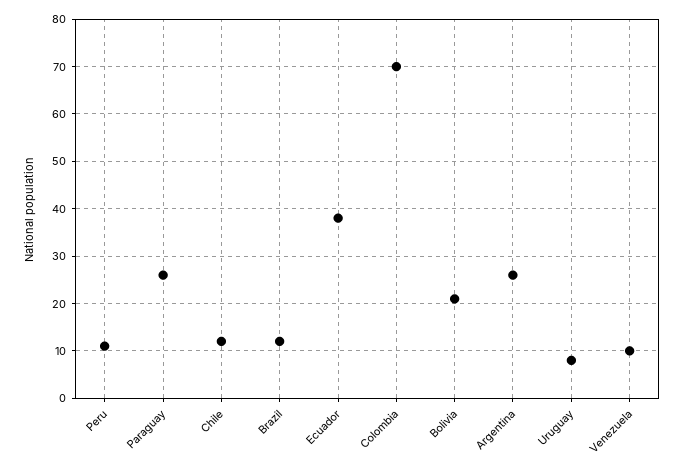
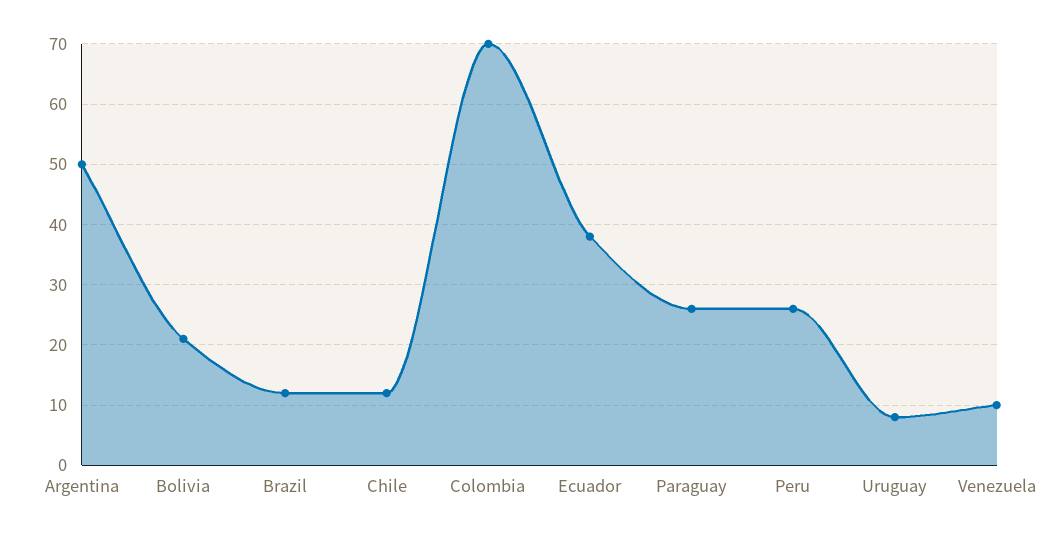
  {
-   "Peru": 10,
+   "Peru": 26,
    "Paraguay": 26,
    "Chile": 12,
    "Brazil": 12,
    "Ecuador": 38,
    "Colombia": 70,
    "Bolivia": 21,
-   "Argentina": 25,
+   "Argentina": 50,
    "Uruguay": 8,
    "Venezuela": 10
  }

